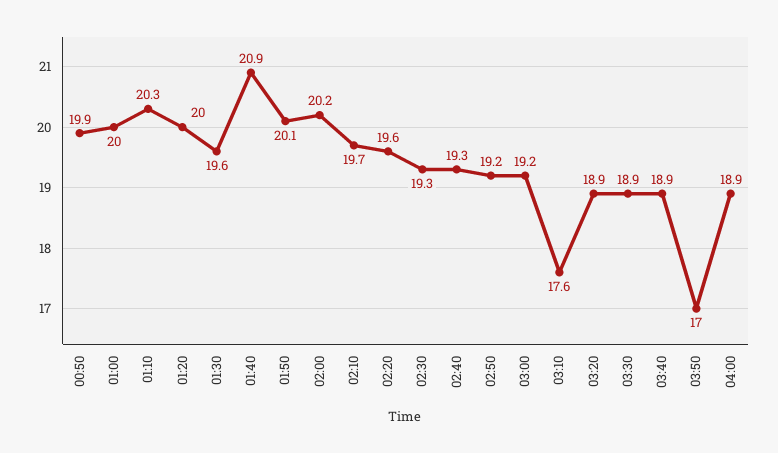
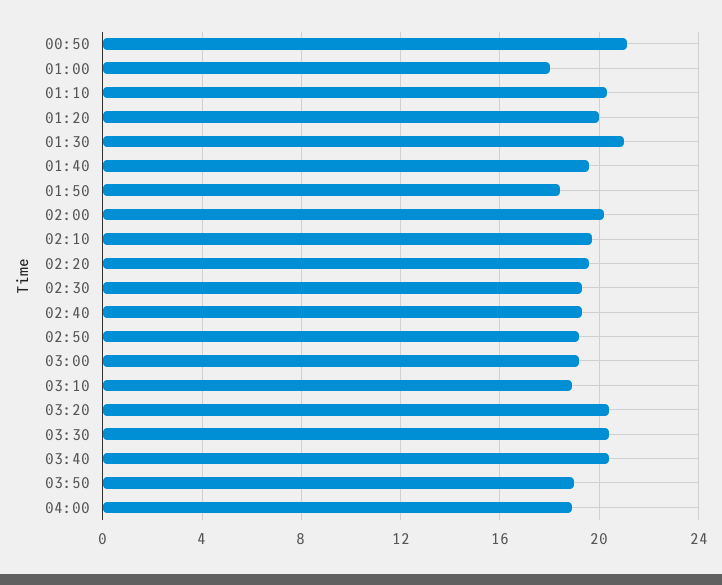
  {
-   "00:50": 19.9,
+   "00:50": 21,
-   "01:00": 20,
+   "01:00": 18,
    "01:10": 20.3,
    "01:20": 20,
-   "01:30": 19.6,
+   "01:30": 21,
-   "01:40": 20.9,
+   "01:40": 19.5,
-   "01:50": 20.1,
+   "01:50": 18.5,
    "02:00": 20.2,
    "02:10": 19.7,
    "02:20": 19.6,
    "02:30": 19.3,
    "02:40": 19.3,
    "02:50": 19.2,
    "03:00": 19.2,
-   "03:10": 17.6,
+   "03:10": 19,
-   "03:20": 18.9,
+   "03:20": 20.5,
-   "03:30": 18.9,
+   "03:30": 20.5,
-   "03:40": 18.9,
+   "03:40": 20.5,
-   "03:50": 17,
+   "03:50": 19,
    "04:00": 18.9
  }

